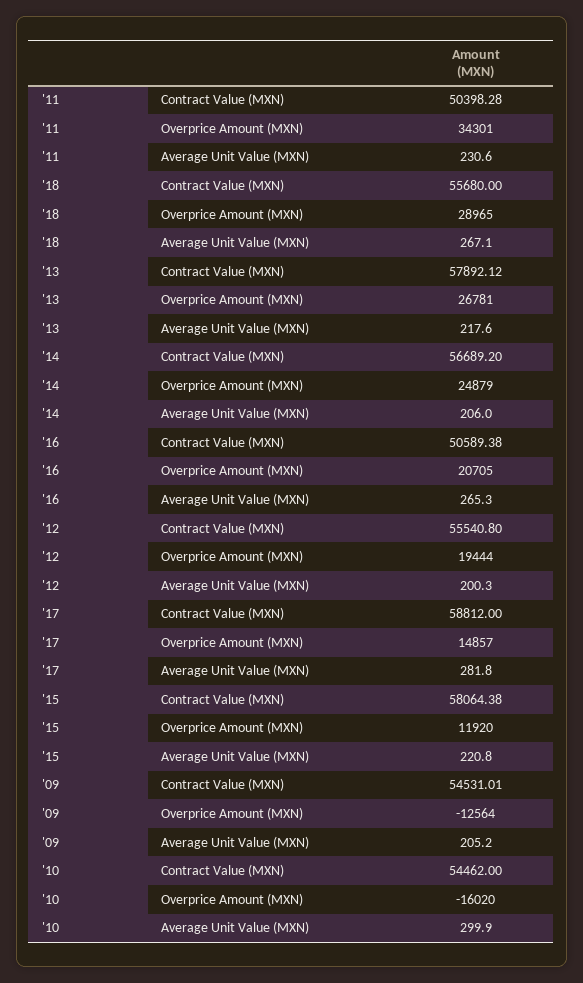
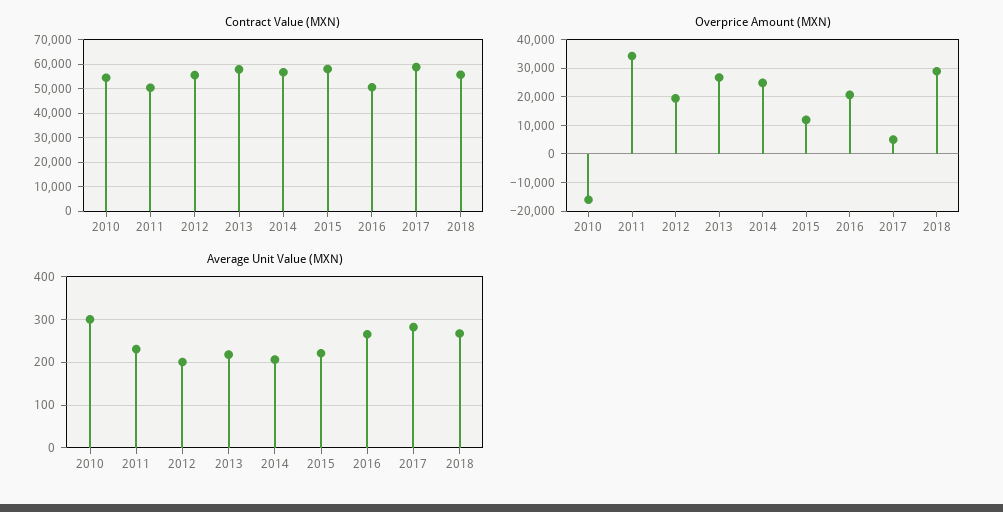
  {
    "Contract Value (MXN)": {
      "'11": 50398.28,
      "'18": 55680,
      "'13": 57892.12,
      "'14": 56689.2,
      "'16": 50589.38,
      "'12": 55540.8,
      "'17": 58812,
      "'15": 58064.38,
-     "'09": 54531.01,
      "'10": 54462
    },
    "Overprice Amount (MXN)": {
      "'11": 34301,
      "'18": 28965,
      "'13": 26781,
      "'14": 24879,
      "'16": 20705,
      "'12": 19444,
-     "'17": 14857,
+     "'17": 5000,
      "'15": 11920,
-     "'09": -12564,
      "'10": -16020
    },
    "Average Unit Value (MXN)": {
      "'11": 230.6,
      "'18": 267.1,
      "'13": 217.6,
      "'14": 206,
      "'16": 265.3,
      "'12": 200.3,
      "'17": 281.8,
      "'15": 220.8,
-     "'09": 205.2,
      "'10": 299.9
    }
  }

